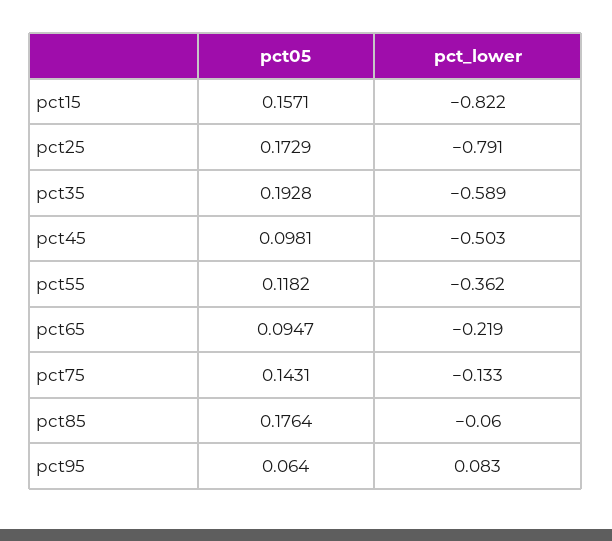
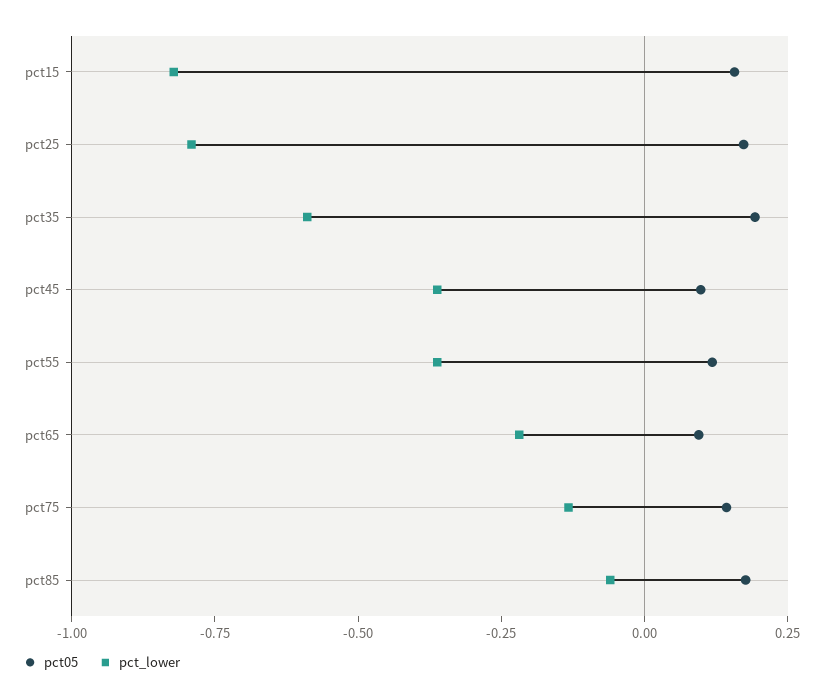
  {
    "pct05": {
      "pct15": 0.1571,
      "pct25": 0.1729,
      "pct35": 0.1928,
      "pct45": 0.0981,
      "pct55": 0.1182,
      "pct65": 0.0947,
      "pct75": 0.1431,
-     "pct85": 0.1764,
+     "pct85": 0.1764
-     "pct95": 0.064
    },
    "pct_lower": {
      "pct15": -0.822,
      "pct25": -0.791,
      "pct35": -0.589,
-     "pct45": -0.503,
+     "pct45": -0.35,
      "pct55": -0.362,
      "pct65": -0.219,
      "pct75": -0.133,
-     "pct85": -0.06,
+     "pct85": -0.06
-     "pct95": 0.083
    }
  }

